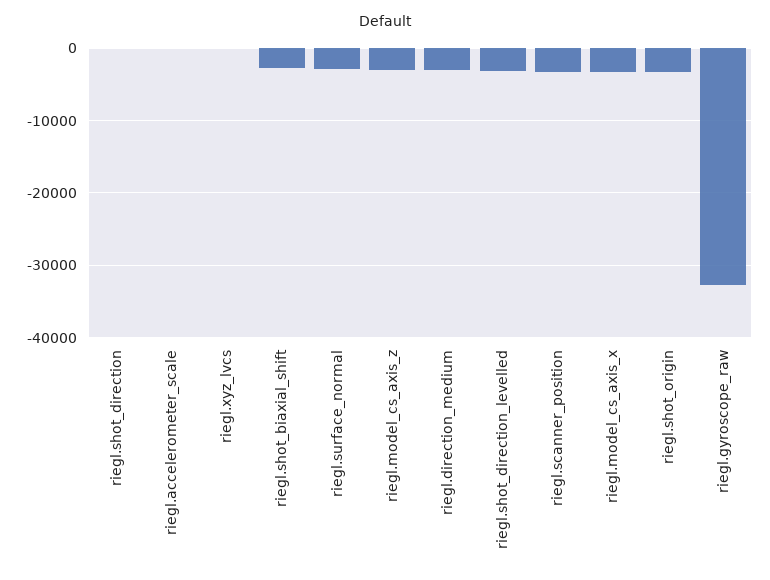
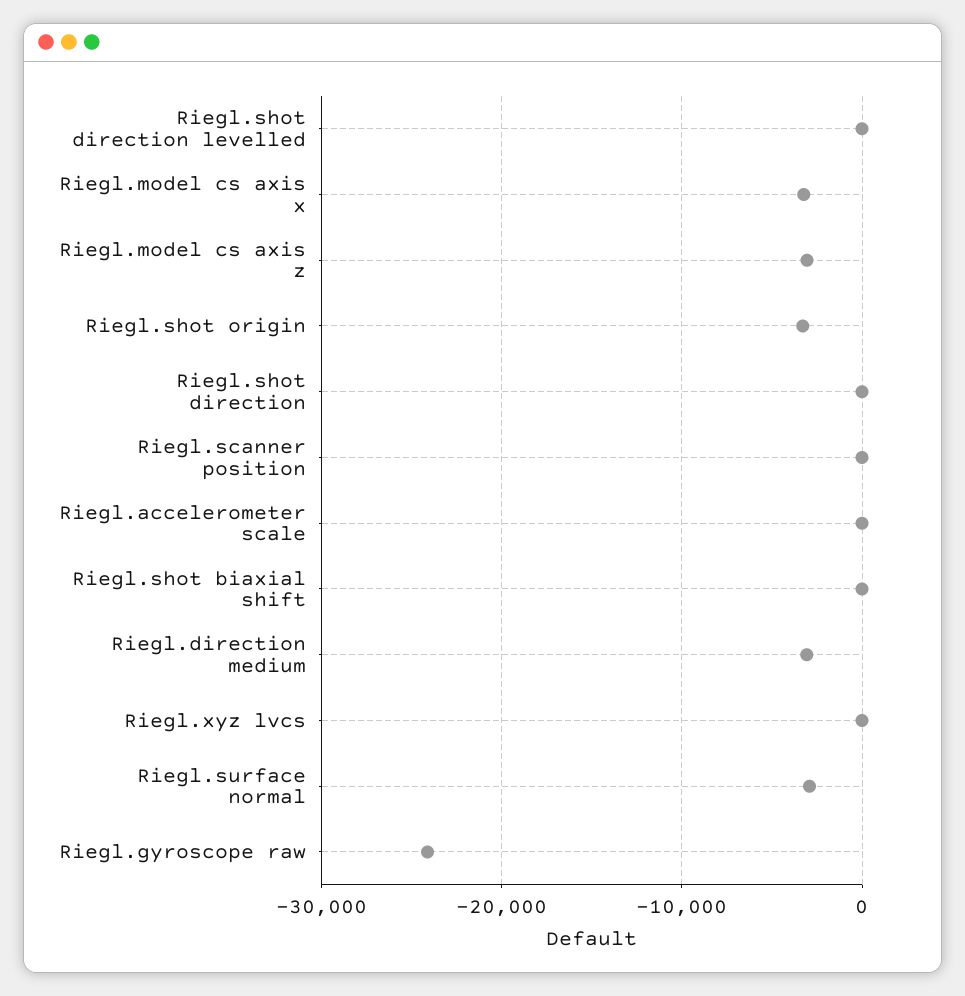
  {
    "riegl.shot_direction": 0,
    "riegl.accelerometer_scale": 0,
    "riegl.xyz_lvcs": 0,
-   "riegl.shot_biaxial_shift": -3000,
+   "riegl.shot_biaxial_shift": 0,
    "riegl.surface_normal": -3000,
    "riegl.model_cs_axis_z": -3000,
    "riegl.direction_medium": -3000,
-   "riegl.shot_direction_levelled": -3000,
+   "riegl.shot_direction_levelled": 0,
-   "riegl.scanner_position": -3000,
+   "riegl.scanner_position": 0,
    "riegl.model_cs_axis_x": -3000,
    "riegl.shot_origin": -3000,
-   "riegl.gyroscope_raw": -33000
+   "riegl.gyroscope_raw": -24000
  }

